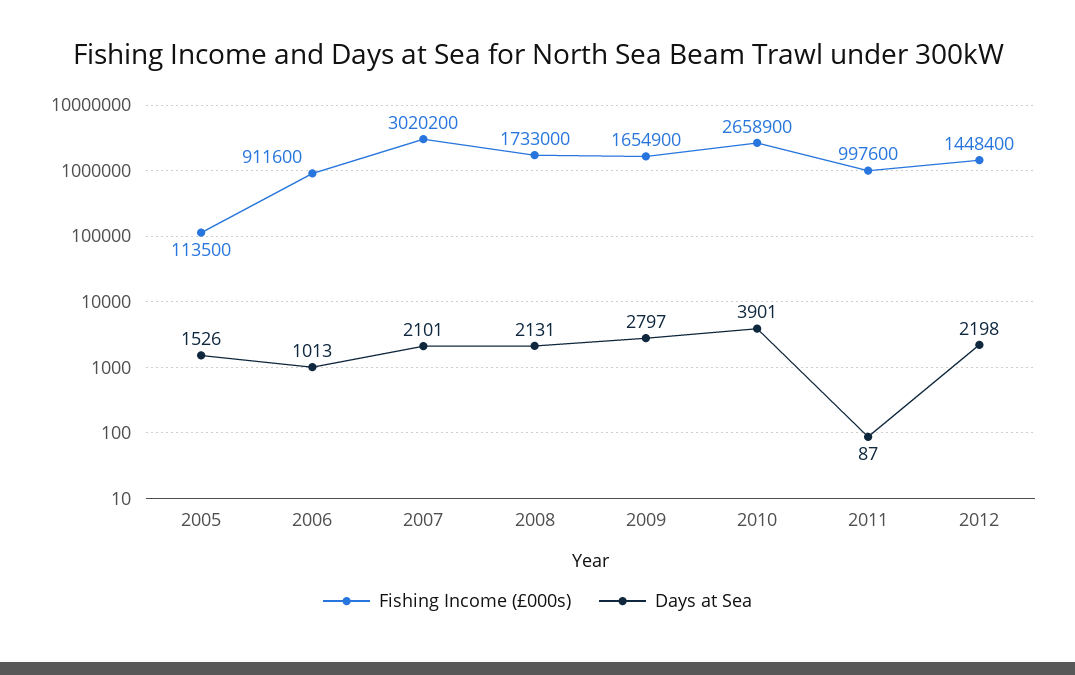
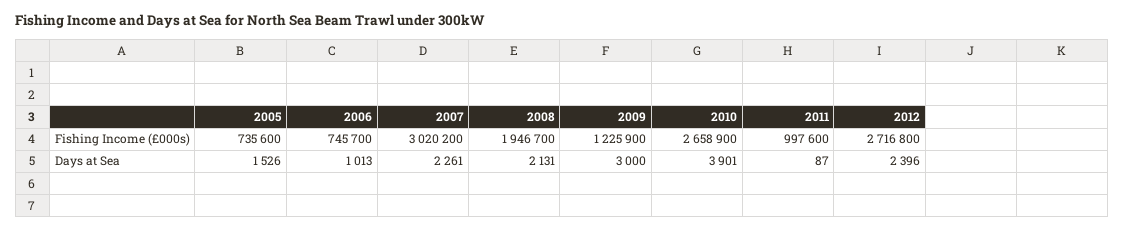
  {
    "Fishing Income (£000s)": {
-     "2005": 113500,
+     "2005": 735600,
-     "2006": 911600,
+     "2006": 745700,
      "2007": 3020200,
-     "2008": 1733000,
+     "2008": 1946700,
-     "2009": 1654900,
+     "2009": 1225900,
      "2010": 2658900,
      "2011": 997600,
-     "2012": 1448400
+     "2012": 2716800
    },
    "Days at Sea": {
      "2005": 1526,
      "2006": 1013,
-     "2007": 2101,
+     "2007": 2261,
      "2008": 2131,
-     "2009": 2797,
+     "2009": 3000,
      "2010": 3901,
      "2011": 87,
-     "2012": 2198
+     "2012": 2396
    }
  }

